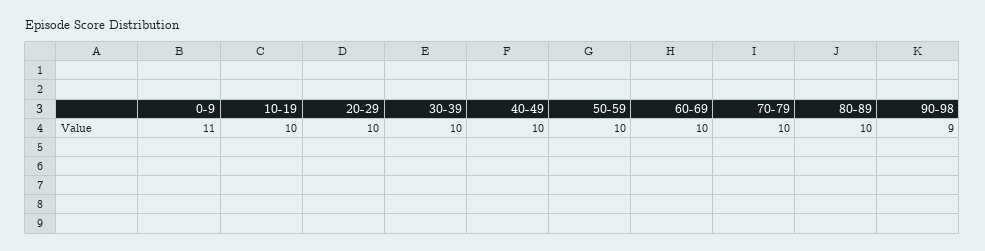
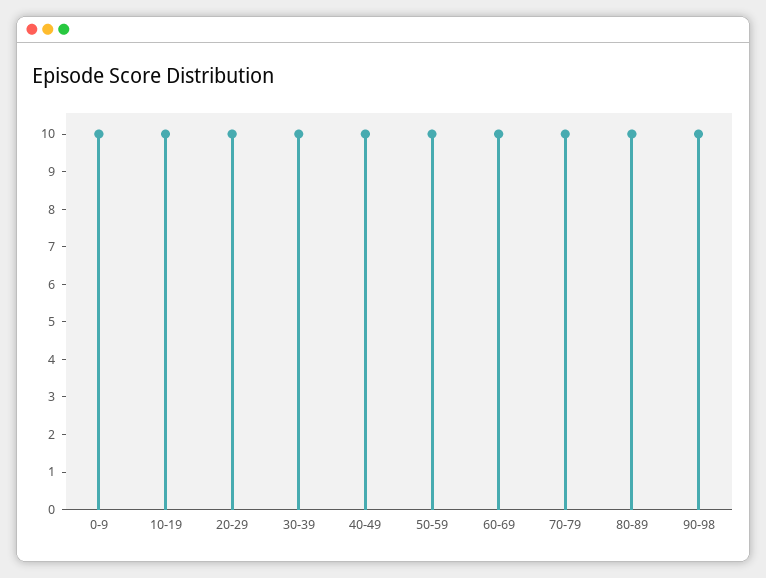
  {
-   "0-9": 11,
+   "0-9": 10,
    "10-19": 10,
    "20-29": 10,
    "30-39": 10,
    "40-49": 10,
    "50-59": 10,
    "60-69": 10,
    "70-79": 10,
    "80-89": 10,
-   "90-98": 9
+   "90-98": 10
  }

